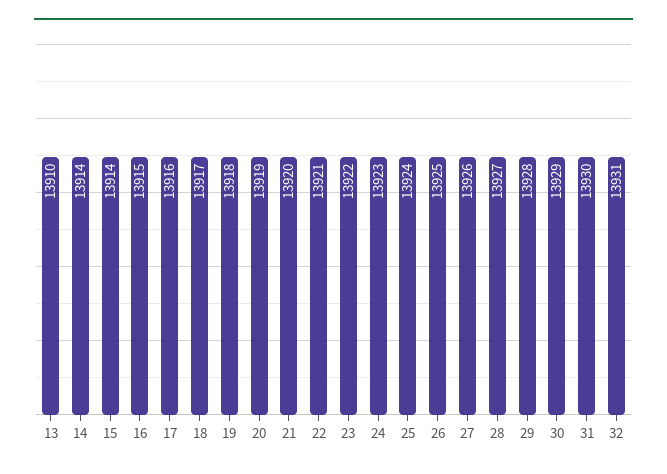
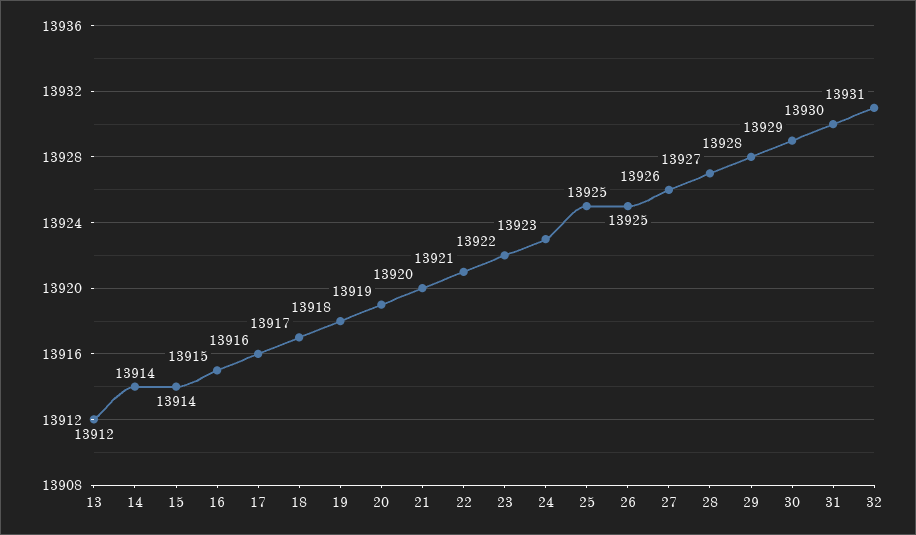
  {
-   "13": 13910,
+   "13": 13912,
    "14": 13914,
    "15": 13914,
    "16": 13915,
    "17": 13916,
    "18": 13917,
    "19": 13918,
    "20": 13919,
    "21": 13920,
    "22": 13921,
    "23": 13922,
    "24": 13923,
-   "25": 13924,
+   "25": 13925,
    "26": 13925,
    "27": 13926,
    "28": 13927,
    "29": 13928,
    "30": 13929,
    "31": 13930,
    "32": 13931
  }

